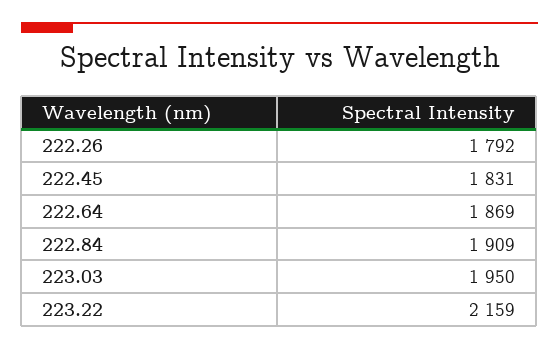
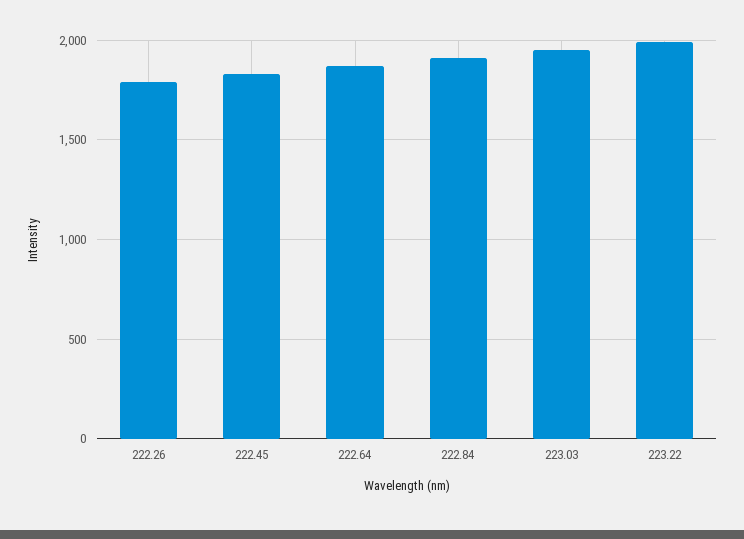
  {
    "222.26": 1792,
    "222.45": 1831,
    "222.64": 1869,
    "222.84": 1909,
    "223.03": 1950,
-   "223.22": 2159
+   "223.22": 2000
  }

